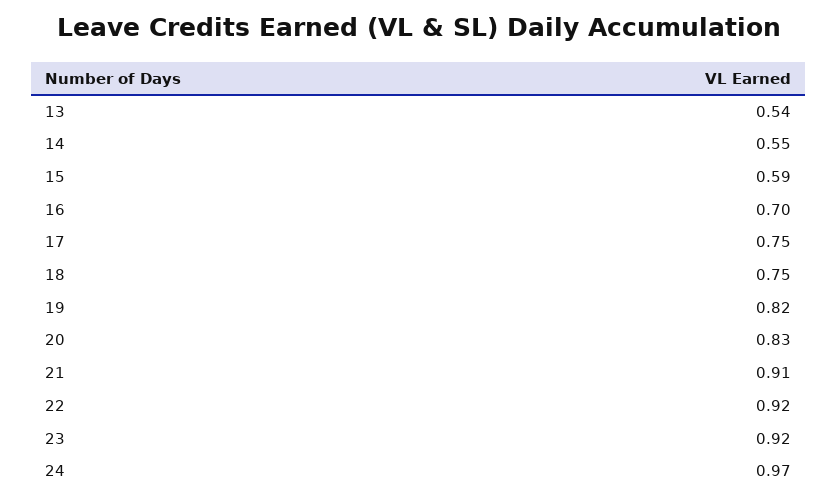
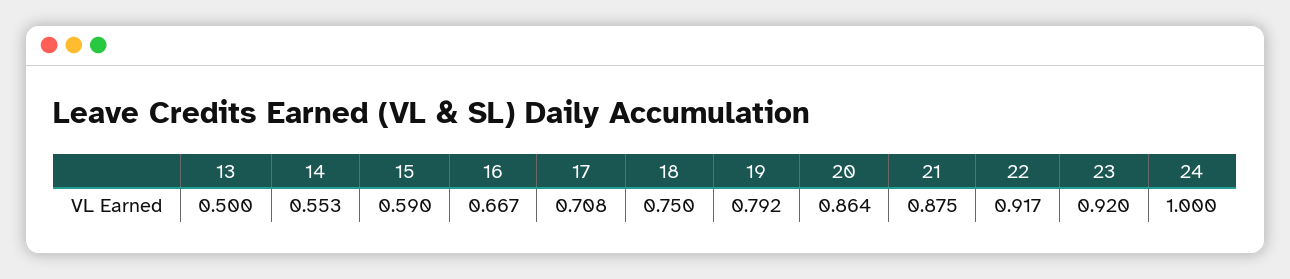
  {
-   "13": 0.54,
+   "13": 0.5,
    "14": 0.553,
    "15": 0.59,
-   "16": 0.7,
+   "16": 0.667,
-   "17": 0.75,
+   "17": 0.708,
    "18": 0.75,
-   "19": 0.82,
+   "19": 0.792,
-   "20": 0.83,
+   "20": 0.864,
-   "21": 0.91,
+   "21": 0.875,
    "22": 0.917,
    "23": 0.92,
-   "24": 0.97
+   "24": 1
  }

